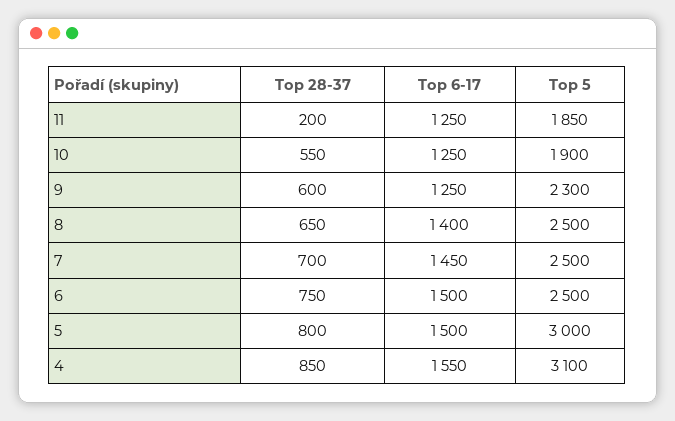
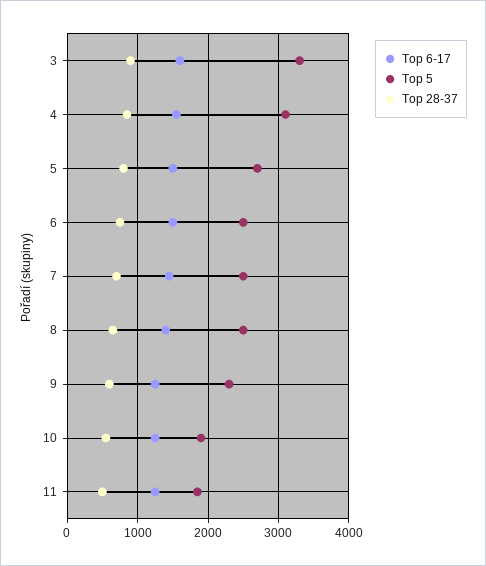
  {
    "Top 28-37": {
-     "11": 200,
+     "11": 500,
      "10": 550,
      "9": 600,
      "8": 650,
      "7": 700,
      "6": 750,
      "5": 800,
-     "4": 850
+     "4": 850,
+     "3": 900
    },
    "Top 6-17": {
      "11": 1250,
      "10": 1250,
      "9": 1250,
      "8": 1400,
      "7": 1450,
      "6": 1500,
      "5": 1500,
-     "4": 1550
+     "4": 1550,
+     "3": 1600
    },
    "Top 5": {
      "11": 1850,
      "10": 1900,
      "9": 2300,
      "8": 2500,
      "7": 2500,
      "6": 2500,
-     "5": 3000,
+     "5": 2700,
-     "4": 3100
+     "4": 3100,
+     "3": 3300
    }
  }

